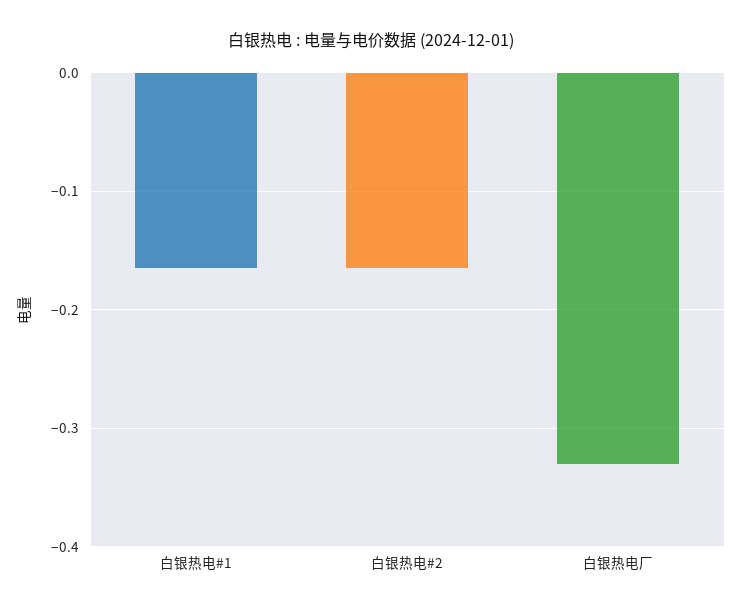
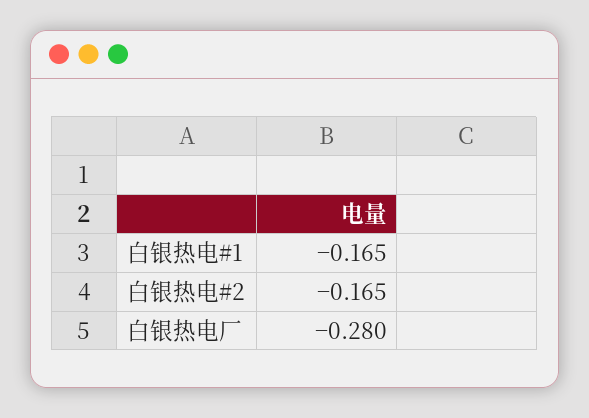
  {
    "白银热电#1": -0.165,
    "白银热电#2": -0.165,
-   "白银热电厂": -0.33
+   "白银热电厂": -0.28
  }

